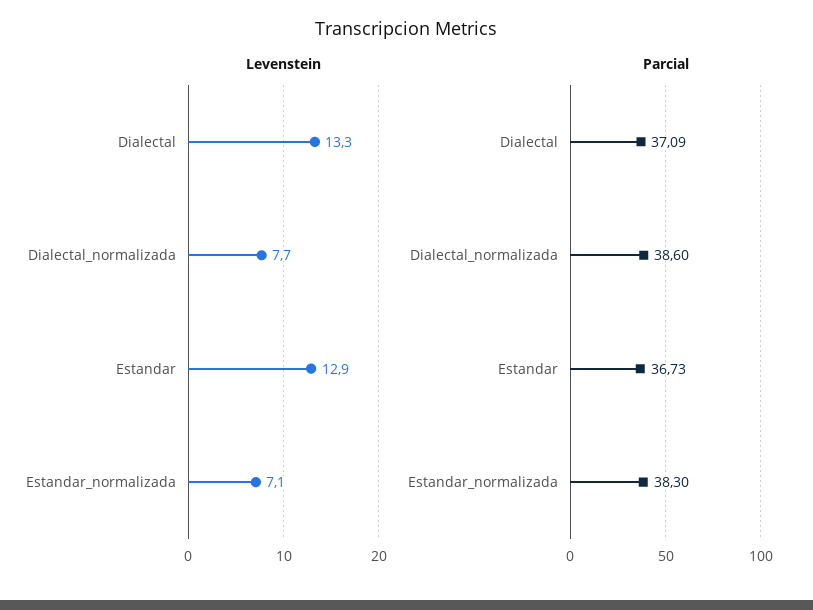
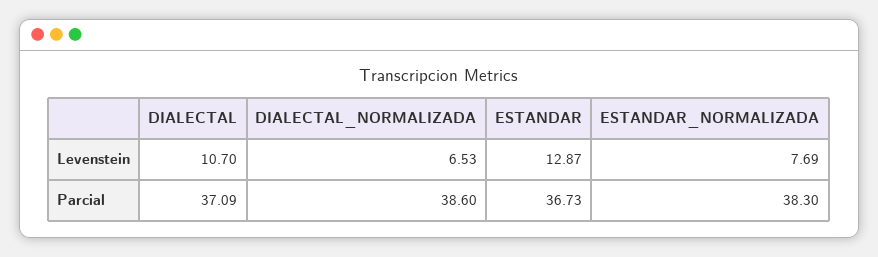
  {
    "Levenstein": {
-     "Dialectal": 13.3,
+     "Dialectal": 10.7,
-     "Dialectal_normalizada": 7.7,
+     "Dialectal_normalizada": 6.53,
      "Estandar": 12.87,
-     "Estandar_normalizada": 7.1
+     "Estandar_normalizada": 7.69
    },
    "Parcial": {
      "Dialectal": 37.09,
      "Dialectal_normalizada": 38.6,
      "Estandar": 36.73,
      "Estandar_normalizada": 38.3
    }
  }

